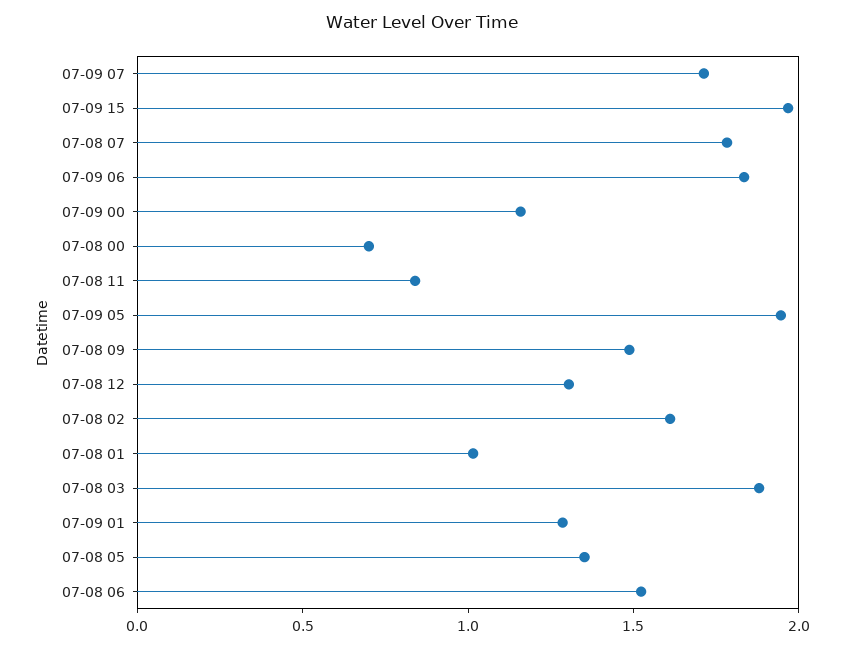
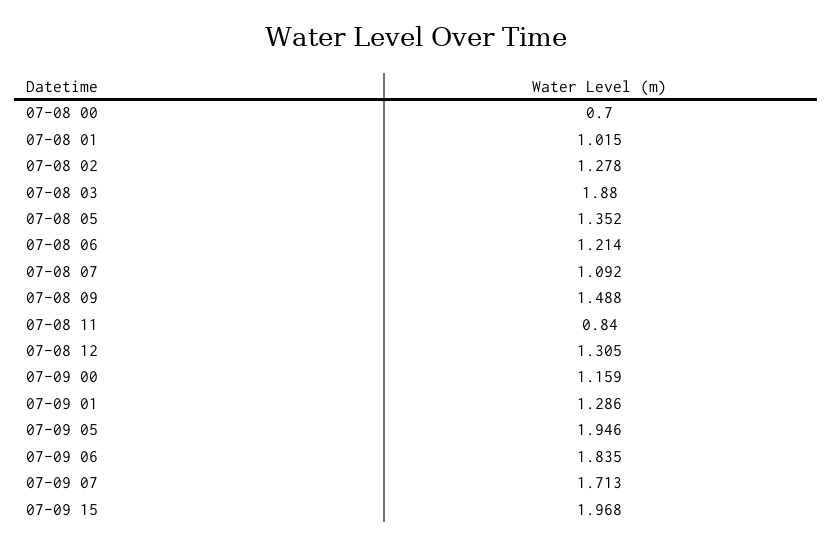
  {
    "07-09 07": 1.713,
    "07-09 15": 1.968,
-   "07-08 07": 1.8,
+   "07-08 07": 1.092,
    "07-09 06": 1.835,
    "07-09 00": 1.159,
    "07-08 00": 0.7,
    "07-08 11": 0.84,
    "07-09 05": 1.946,
    "07-08 09": 1.488,
    "07-08 12": 1.305,
-   "07-08 02": 1.6,
+   "07-08 02": 1.278,
    "07-08 01": 1.015,
    "07-08 03": 1.88,
    "07-09 01": 1.286,
    "07-08 05": 1.352,
-   "07-08 06": 1.5
+   "07-08 06": 1.214
  }

